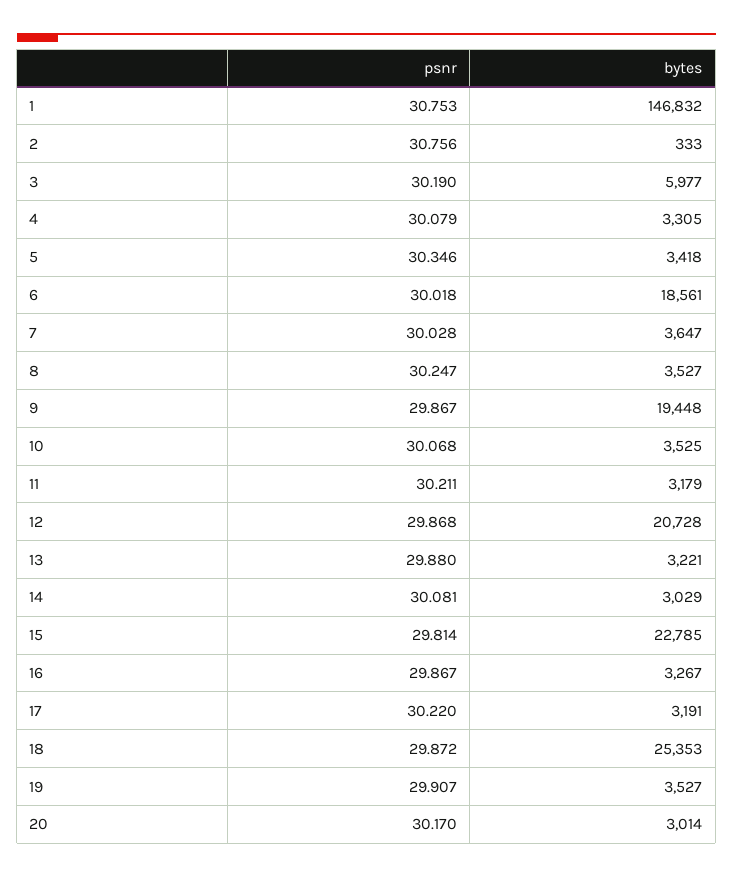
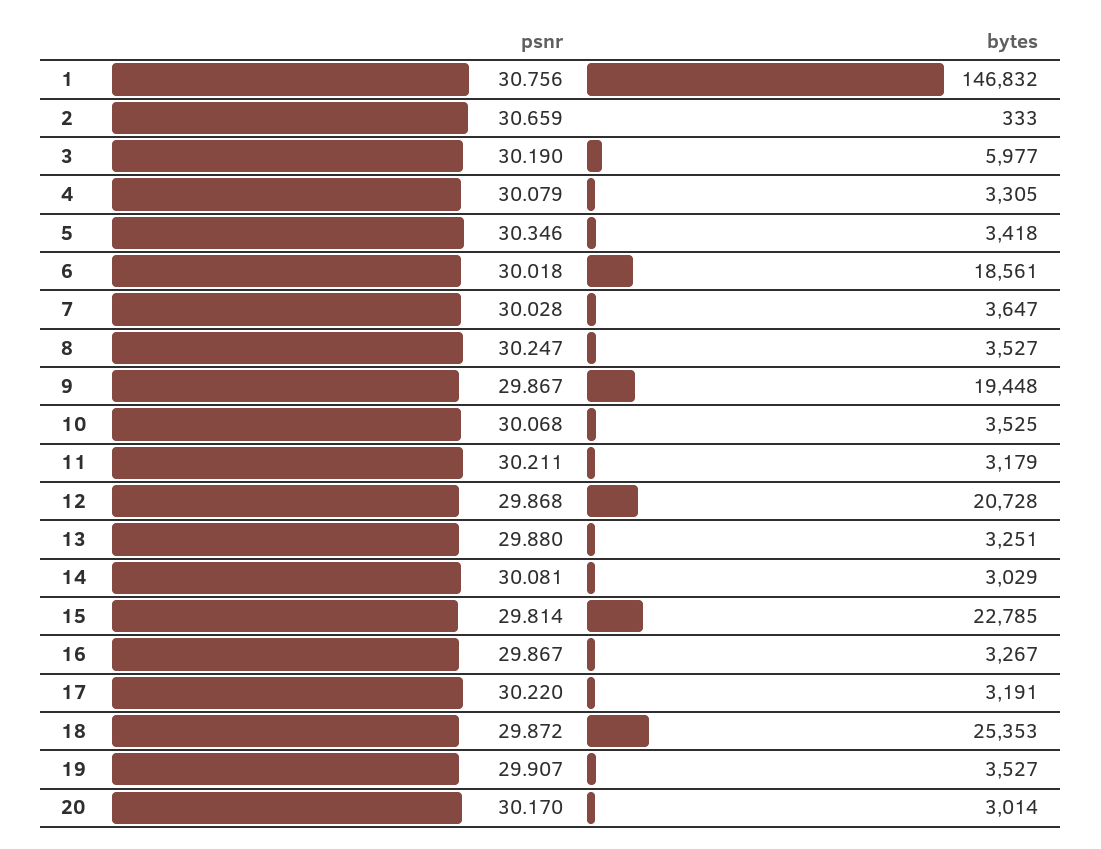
  {
    "psnr": {
-     "1": 30.753,
+     "1": 30.756,
-     "2": 30.756,
+     "2": 30.659,
      "3": 30.19,
      "4": 30.079,
      "5": 30.346,
      "6": 30.018,
      "7": 30.028,
      "8": 30.247,
      "9": 29.867,
      "10": 30.068,
      "11": 30.211,
      "12": 29.868,
      "13": 29.88,
      "14": 30.081,
      "15": 29.814,
      "16": 29.867,
      "17": 30.22,
      "18": 29.872,
      "19": 29.907,
      "20": 30.17
    },
    "bytes": {
      "1": 146832,
      "2": 333,
      "3": 5977,
      "4": 3305,
      "5": 3418,
      "6": 18561,
      "7": 3647,
      "8": 3527,
      "9": 19448,
      "10": 3525,
      "11": 3179,
      "12": 20728,
-     "13": 3221,
+     "13": 3251,
      "14": 3029,
      "15": 22785,
      "16": 3267,
      "17": 3191,
      "18": 25353,
      "19": 3527,
      "20": 3014
    }
  }

